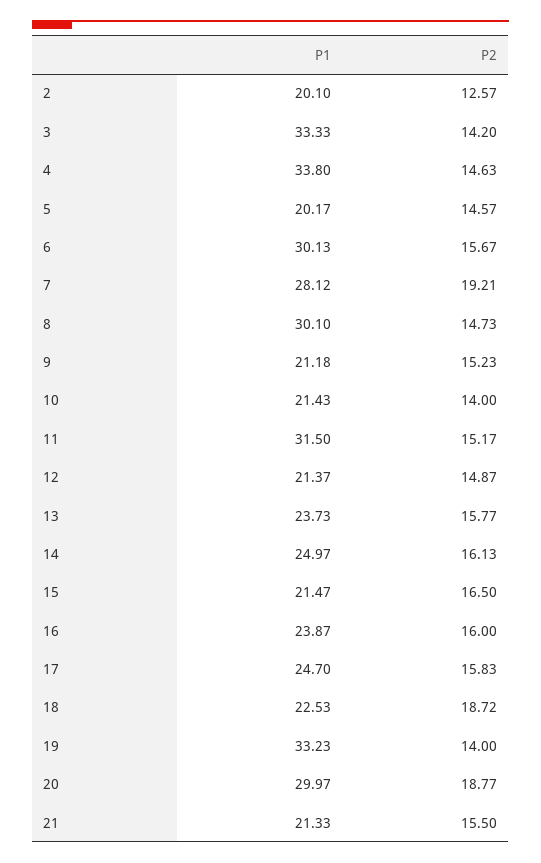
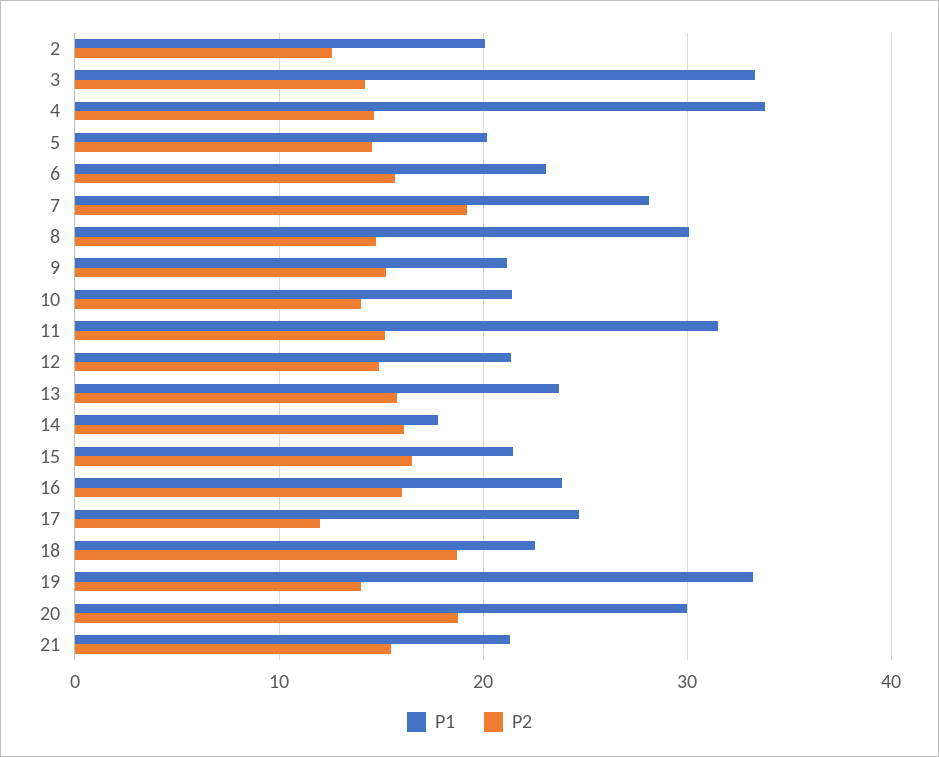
  {
    "P1": {
      "2": 20.1,
      "3": 33.33,
      "4": 33.8,
      "5": 20.17,
-     "6": 30.13,
+     "6": 23,
      "7": 28.12,
      "8": 30.1,
      "9": 21.18,
      "10": 21.43,
      "11": 31.5,
      "12": 21.37,
      "13": 23.73,
-     "14": 24.97,
+     "14": 18,
      "15": 21.47,
      "16": 23.87,
      "17": 24.7,
      "18": 22.53,
      "19": 33.23,
      "20": 29.97,
      "21": 21.33
    },
    "P2": {
      "2": 12.57,
      "3": 14.2,
      "4": 14.63,
      "5": 14.57,
      "6": 15.67,
      "7": 19.21,
      "8": 14.73,
      "9": 15.23,
      "10": 14,
      "11": 15.17,
      "12": 14.87,
      "13": 15.77,
      "14": 16.13,
      "15": 16.5,
      "16": 16,
-     "17": 15.83,
+     "17": 12,
      "18": 18.72,
      "19": 14,
      "20": 18.77,
      "21": 15.5
    }
  }

